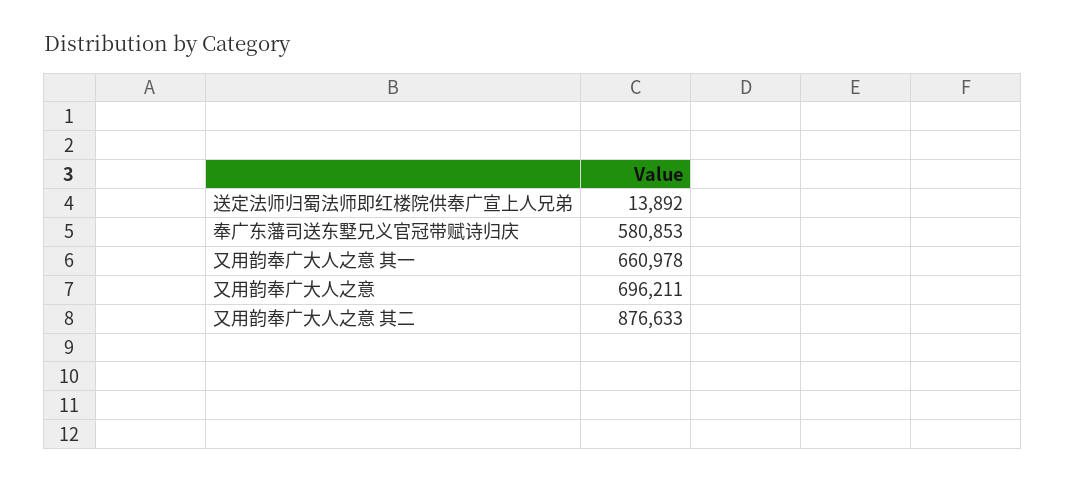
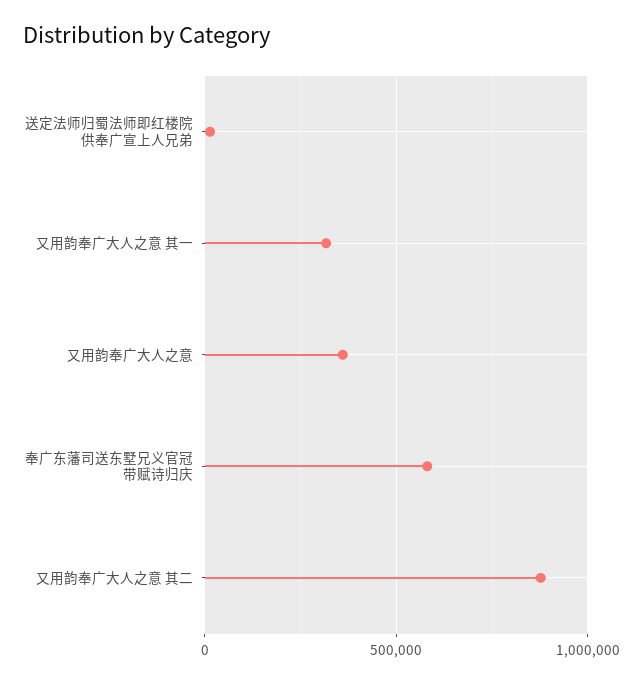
  {
    "送定法师归蜀法师即红楼院供奉广宣上人兄弟": 13892,
    "奉广东藩司送东墅兄义官冠带赋诗归庆": 580853,
-   "又用韵奉广大人之意 其一": 660978,
+   "又用韵奉广大人之意 其一": 300000,
-   "又用韵奉广大人之意": 696211,
+   "又用韵奉广大人之意": 350000,
    "又用韵奉广大人之意 其二": 876633
  }

